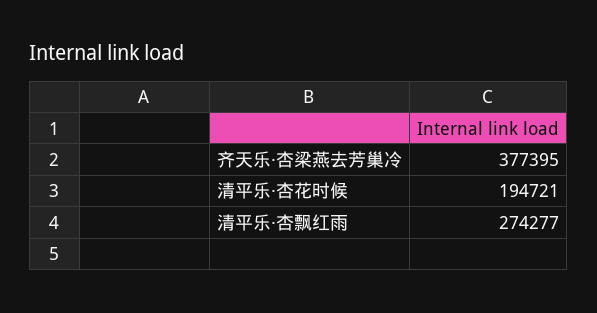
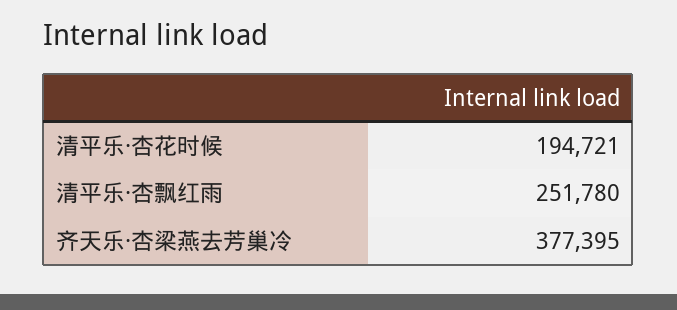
  {
    "齐天乐·杏梁燕去芳巢冷": 377395,
    "清平乐·杏花时候": 194721,
-   "清平乐·杏飘红雨": 274277
+   "清平乐·杏飘红雨": 251780
  }

